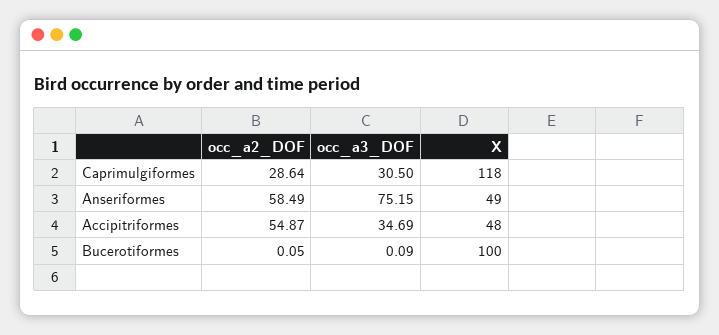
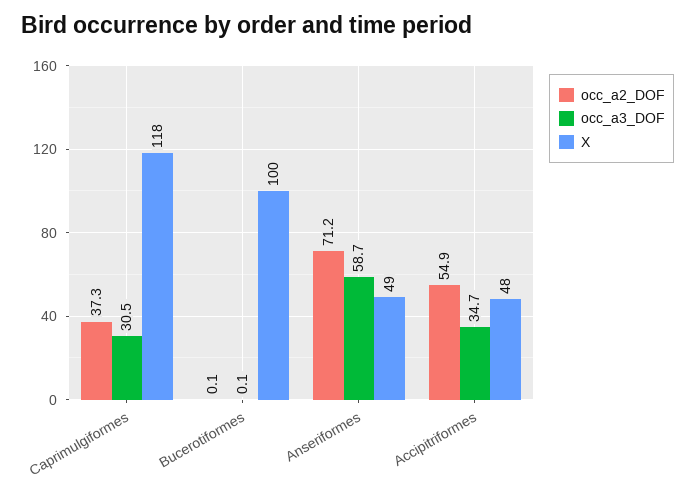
  {
    "occ_a2_DOF": {
-     "Caprimulgiformes": 28.64,
+     "Caprimulgiformes": 37.3,
-     "Anseriformes": 58.49,
+     "Anseriformes": 71.2,
      "Accipitriformes": 54.87,
      "Bucerotiformes": 0.05
    },
    "occ_a3_DOF": {
      "Caprimulgiformes": 30.5,
-     "Anseriformes": 75.15,
+     "Anseriformes": 58.7,
      "Accipitriformes": 34.69,
      "Bucerotiformes": 0.09
    },
    "X": {
      "Caprimulgiformes": 118,
      "Anseriformes": 49,
      "Accipitriformes": 48,
      "Bucerotiformes": 100
    }
  }

